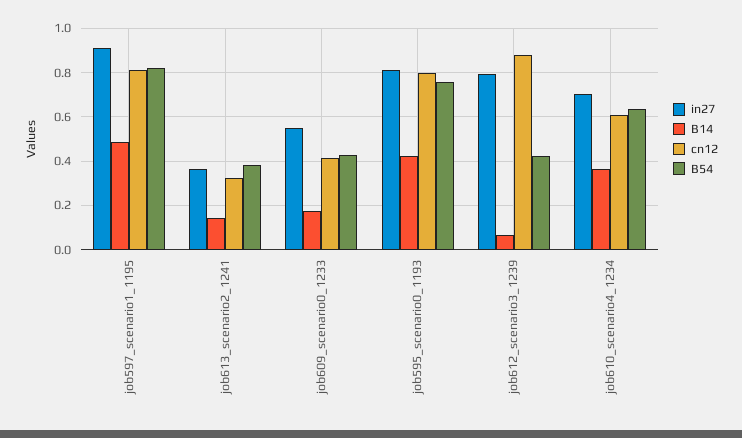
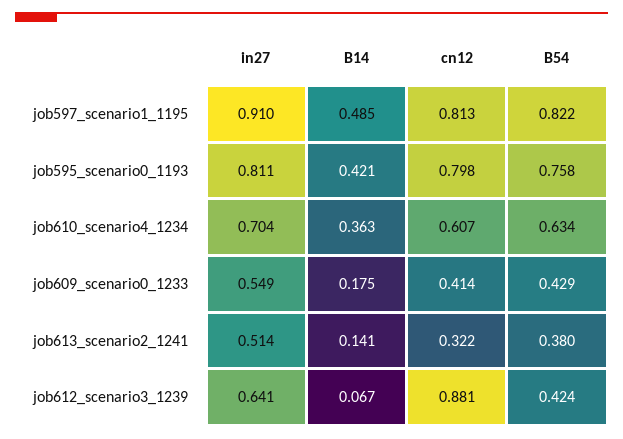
  {
    "in27": {
      "job597_scenario1_1195": 0.91,
-     "job613_scenario2_1241": 0.35,
+     "job613_scenario2_1241": 0.514,
      "job609_scenario0_1233": 0.549,
      "job595_scenario0_1193": 0.811,
-     "job612_scenario3_1239": 0.8,
+     "job612_scenario3_1239": 0.641,
      "job610_scenario4_1234": 0.704
    },
    "B14": {
      "job597_scenario1_1195": 0.485,
      "job613_scenario2_1241": 0.141,
      "job609_scenario0_1233": 0.175,
      "job595_scenario0_1193": 0.421,
      "job612_scenario3_1239": 0.067,
      "job610_scenario4_1234": 0.363
    },
    "cn12": {
      "job597_scenario1_1195": 0.813,
      "job613_scenario2_1241": 0.322,
      "job609_scenario0_1233": 0.414,
      "job595_scenario0_1193": 0.798,
      "job612_scenario3_1239": 0.881,
      "job610_scenario4_1234": 0.607
    },
    "B54": {
      "job597_scenario1_1195": 0.822,
      "job613_scenario2_1241": 0.38,
      "job609_scenario0_1233": 0.429,
      "job595_scenario0_1193": 0.758,
      "job612_scenario3_1239": 0.424,
      "job610_scenario4_1234": 0.634
    }
  }

